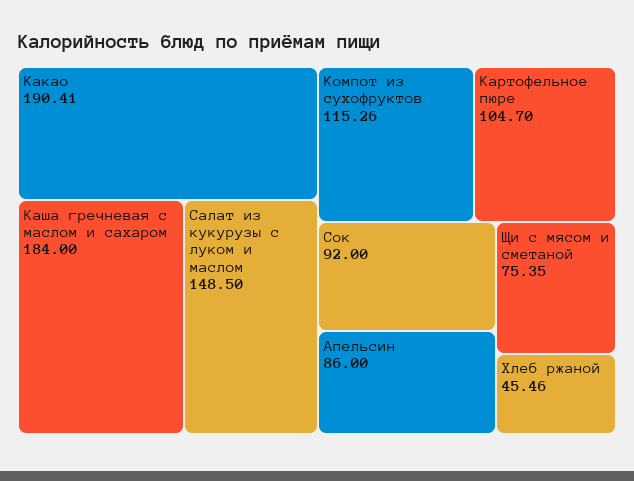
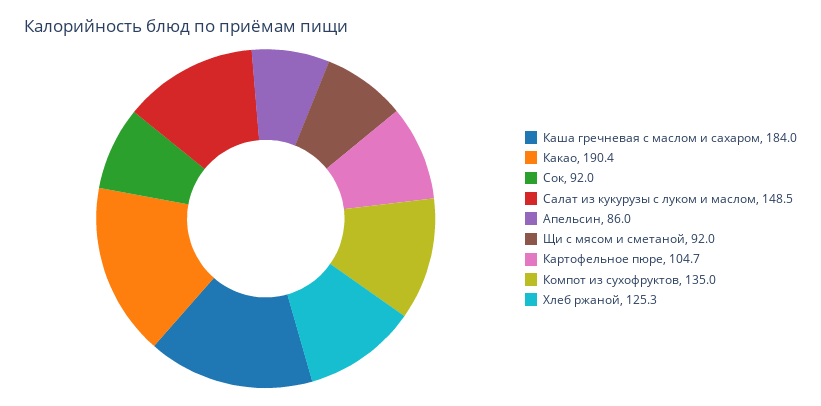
  {
    "Какао": 190.41,
    "Каша гречневая с маслом и сахаром": 184,
    "Салат из кукурузы с луком и маслом": 148.5,
-   "Компот из сухофруктов": 115.26,
+   "Компот из сухофруктов": 135,
    "Картофельное пюре": 104.7,
    "Сок": 92,
    "Апельсин": 86,
-   "Щи с мясом и сметаной": 75.35,
+   "Щи с мясом и сметаной": 92,
-   "Хлеб ржаной": 45.46
+   "Хлеб ржаной": 125.3
  }

